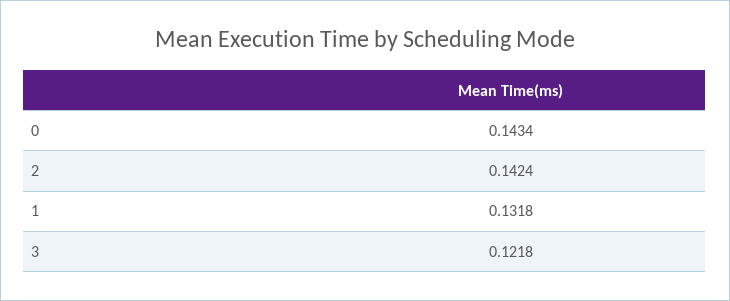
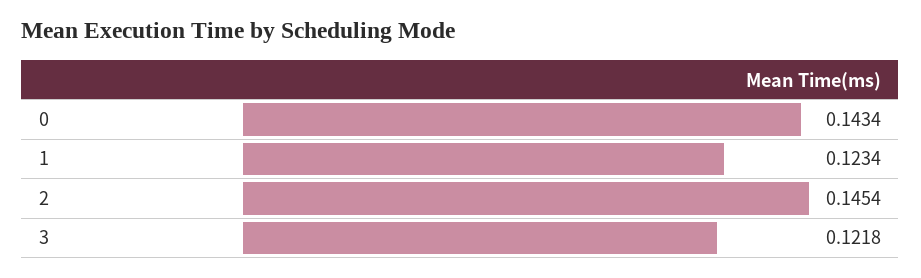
  {
    "0": 0.1434,
-   "2": 0.1424,
+   "2": 0.1454,
-   "1": 0.1318,
+   "1": 0.1234,
    "3": 0.1218
  }

